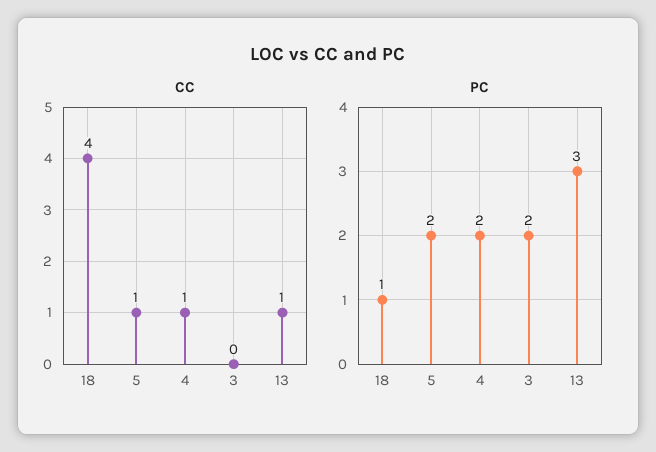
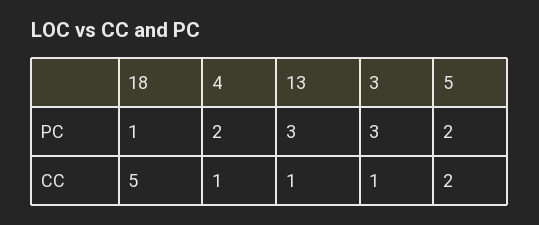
  {
    "CC": {
-     "18": 4,
+     "18": 5,
-     "5": 1,
+     "5": 2,
      "4": 1,
-     "3": 0,
+     "3": 1,
      "13": 1
    },
    "PC": {
      "18": 1,
      "5": 2,
      "4": 2,
-     "3": 2,
+     "3": 3,
      "13": 3
    }
  }

